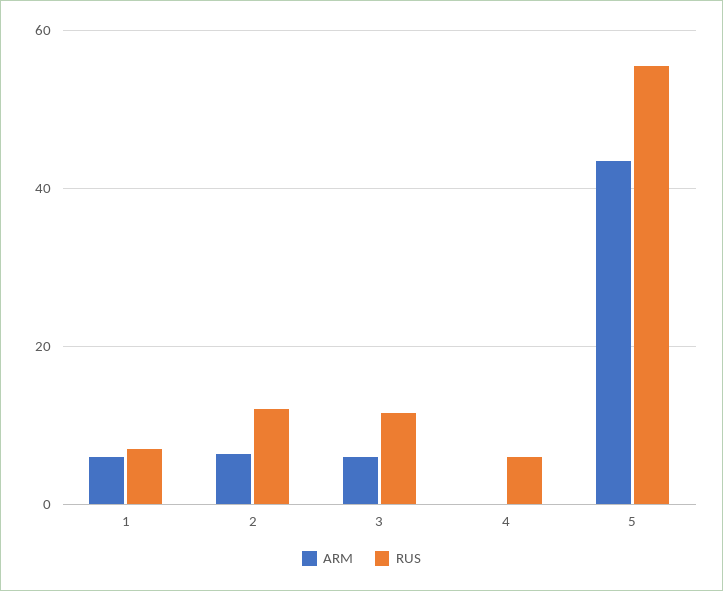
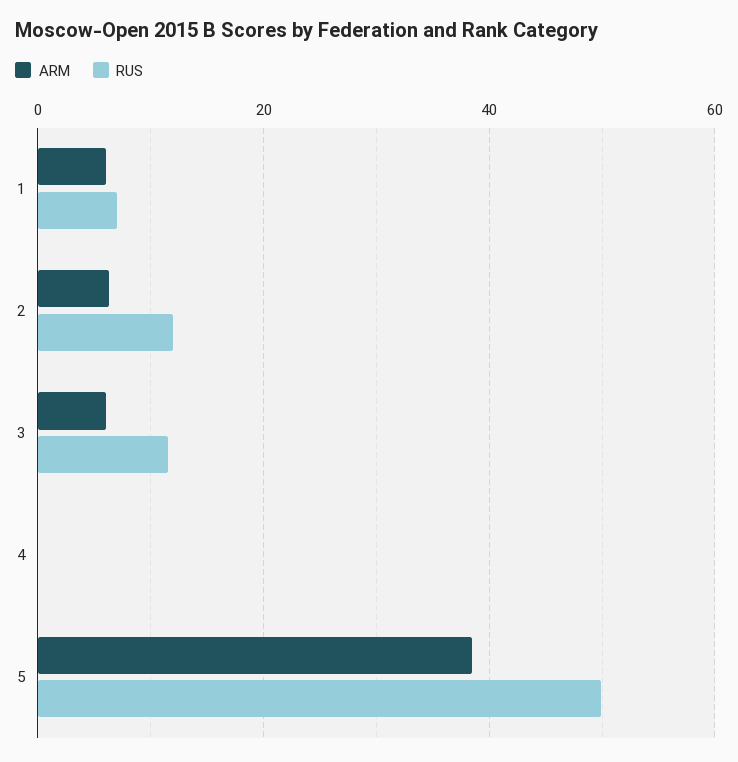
  {
    "ARM": {
      "1": 6,
      "2": 6,
      "3": 6,
      "4": 0,
-     "5": 44
+     "5": 38
    },
    "RUS": {
      "1": 8,
      "2": 12,
      "3": 12,
-     "4": 6,
+     "4": 0,
-     "5": 56
+     "5": 50
    }
  }

